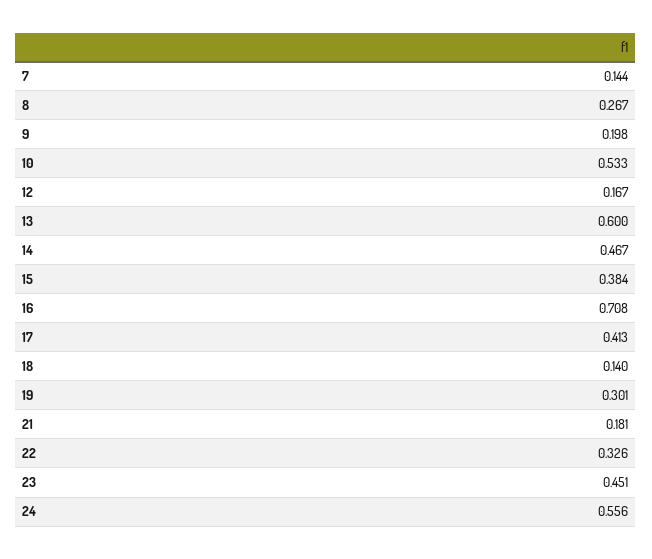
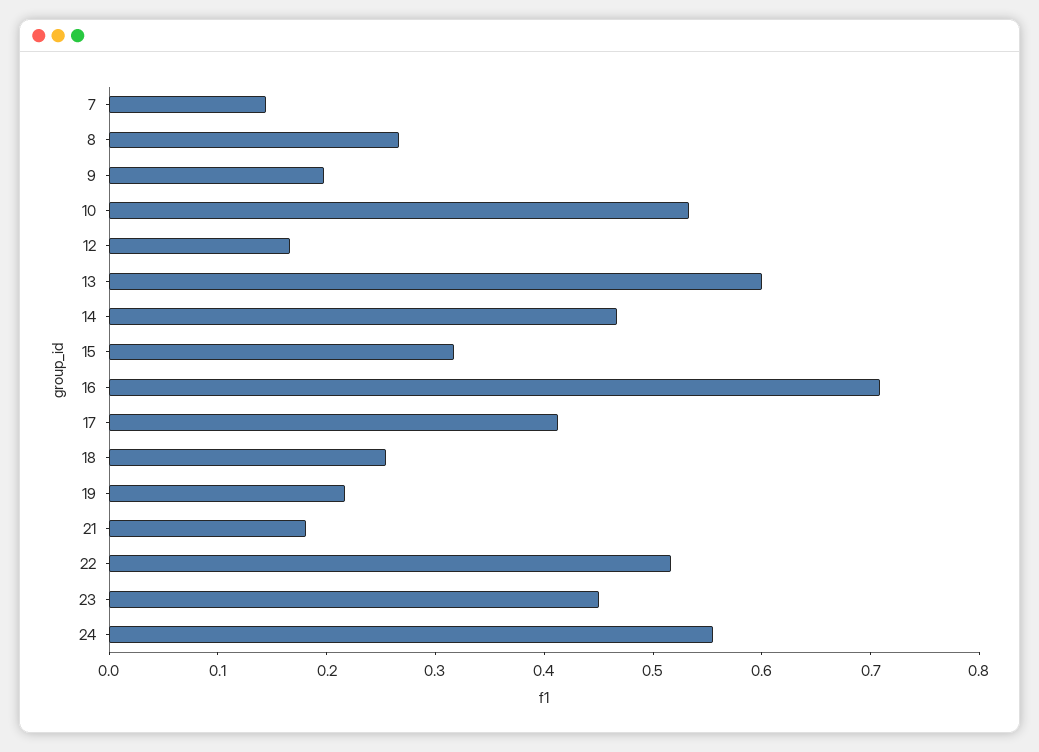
  {
    "7": 0.144,
    "8": 0.267,
    "9": 0.198,
    "10": 0.533,
    "12": 0.167,
    "13": 0.6,
    "14": 0.467,
-   "15": 0.384,
+   "15": 0.32,
    "16": 0.708,
    "17": 0.413,
-   "18": 0.14,
+   "18": 0.26,
-   "19": 0.301,
+   "19": 0.22,
    "21": 0.181,
-   "22": 0.326,
+   "22": 0.52,
    "23": 0.451,
    "24": 0.556
  }

